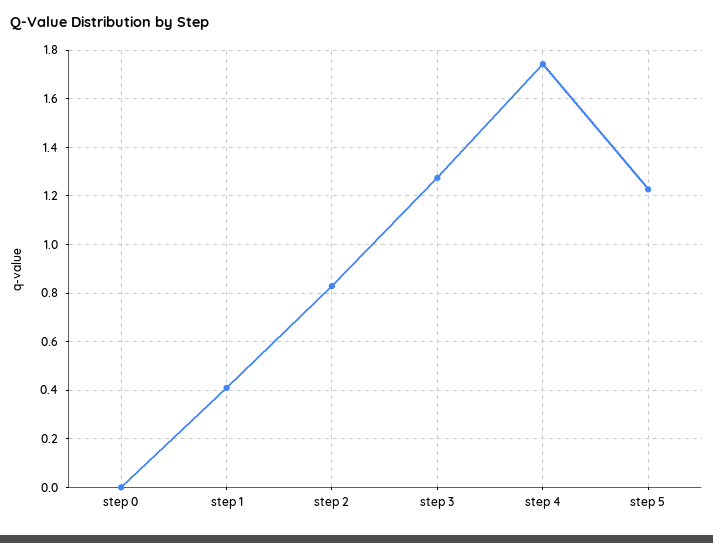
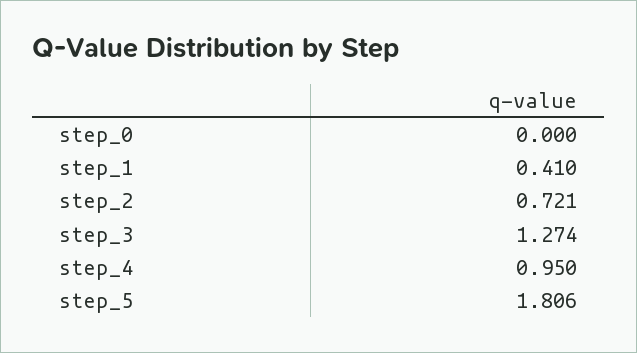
  {
    "step 0": 0,
    "step 1": 0.41,
-   "step 2": 0.825,
+   "step 2": 0.721,
    "step 3": 1.274,
-   "step 4": 1.75,
+   "step 4": 0.95,
-   "step 5": 1.225
+   "step 5": 1.806
  }

